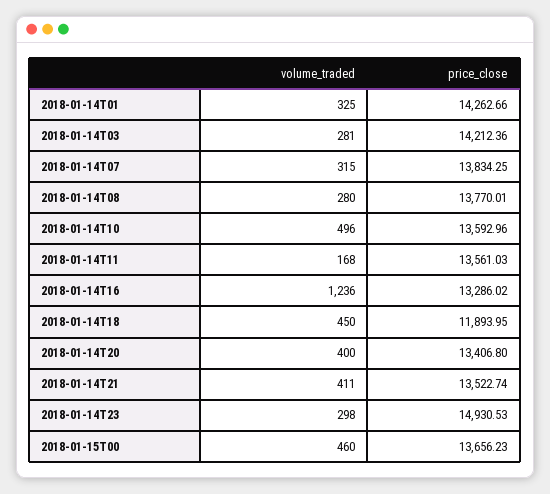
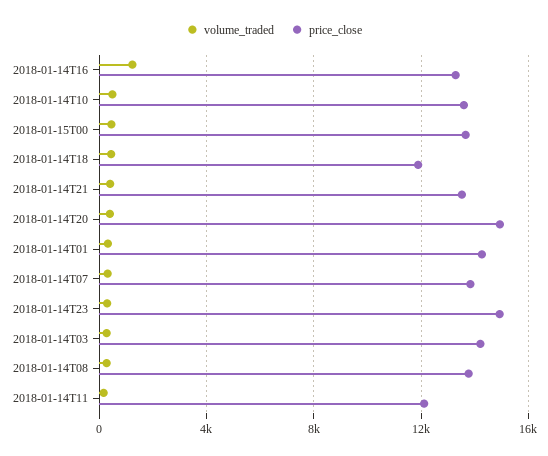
  {
    "volume_traded": {
      "2018-01-14T01": 325,
      "2018-01-14T03": 281,
      "2018-01-14T07": 315,
      "2018-01-14T08": 280,
      "2018-01-14T10": 496,
      "2018-01-14T11": 168,
      "2018-01-14T16": 1236,
      "2018-01-14T18": 450,
      "2018-01-14T20": 400,
      "2018-01-14T21": 411,
      "2018-01-14T23": 298,
      "2018-01-15T00": 460
    },
    "price_close": {
      "2018-01-14T01": 14262.66,
      "2018-01-14T03": 14212.36,
      "2018-01-14T07": 13834.25,
      "2018-01-14T08": 13770.01,
      "2018-01-14T10": 13592.96,
-     "2018-01-14T11": 13561.03,
+     "2018-01-14T11": 12000,
      "2018-01-14T16": 13286.02,
      "2018-01-14T18": 11893.95,
-     "2018-01-14T20": 13406.8,
+     "2018-01-14T20": 15000,
      "2018-01-14T21": 13522.74,
      "2018-01-14T23": 14930.53,
      "2018-01-15T00": 13656.23
    }
  }

